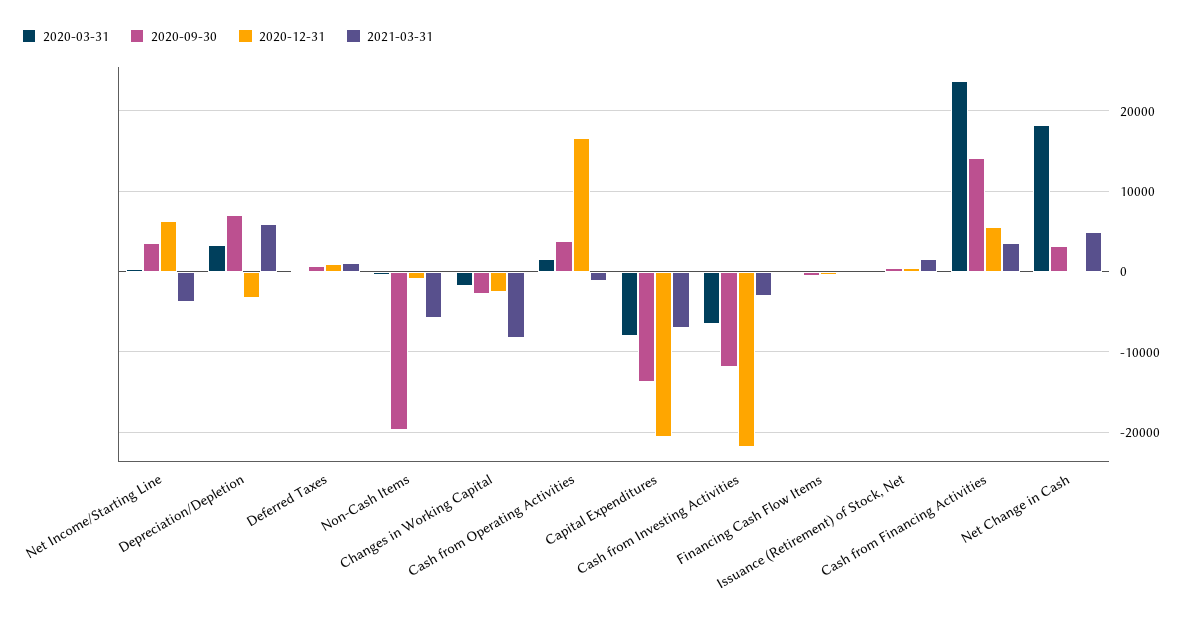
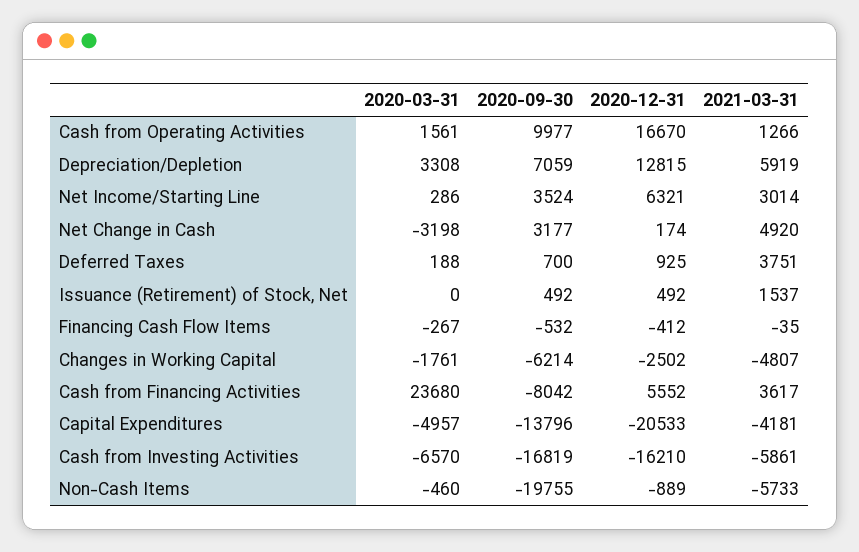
  {
    "2020-03-31": {
      "Net Income/Starting Line": 286,
      "Depreciation/Depletion": 3308,
      "Deferred Taxes": 188,
      "Non-Cash Items": -460,
      "Changes in Working Capital": -1761,
      "Cash from Operating Activities": 1561,
-     "Capital Expenditures": -8000,
+     "Capital Expenditures": -4957,
      "Cash from Investing Activities": -6570,
      "Financing Cash Flow Items": -267,
      "Issuance (Retirement) of Stock, Net": 0,
      "Cash from Financing Activities": 23680,
-     "Net Change in Cash": 18000
+     "Net Change in Cash": -3198
    },
    "2020-09-30": {
      "Net Income/Starting Line": 3524,
      "Depreciation/Depletion": 7059,
      "Deferred Taxes": 700,
      "Non-Cash Items": -19755,
-     "Changes in Working Capital": -3000,
+     "Changes in Working Capital": -6214,
-     "Cash from Operating Activities": 4000,
+     "Cash from Operating Activities": 9977,
      "Capital Expenditures": -13796,
-     "Cash from Investing Activities": -12000,
+     "Cash from Investing Activities": -16819,
      "Financing Cash Flow Items": -532,
      "Issuance (Retirement) of Stock, Net": 492,
-     "Cash from Financing Activities": 14000,
+     "Cash from Financing Activities": -8042,
      "Net Change in Cash": 3177
    },
    "2020-12-31": {
      "Net Income/Starting Line": 6321,
-     "Depreciation/Depletion": -3000,
+     "Depreciation/Depletion": 12815,
      "Deferred Taxes": 925,
      "Non-Cash Items": -889,
      "Changes in Working Capital": -2502,
      "Cash from Operating Activities": 16670,
      "Capital Expenditures": -20533,
-     "Cash from Investing Activities": -22000,
+     "Cash from Investing Activities": -16210,
      "Financing Cash Flow Items": -412,
      "Issuance (Retirement) of Stock, Net": 492,
      "Cash from Financing Activities": 5552,
      "Net Change in Cash": 174
    },
    "2021-03-31": {
-     "Net Income/Starting Line": -4000,
+     "Net Income/Starting Line": 3014,
      "Depreciation/Depletion": 5919,
-     "Deferred Taxes": 1000,
+     "Deferred Taxes": 3751,
      "Non-Cash Items": -5733,
-     "Changes in Working Capital": -8000,
+     "Changes in Working Capital": -4807,
-     "Cash from Operating Activities": -1000,
+     "Cash from Operating Activities": 1266,
-     "Capital Expenditures": -7000,
+     "Capital Expenditures": -4181,
-     "Cash from Investing Activities": -3000,
+     "Cash from Investing Activities": -5861,
      "Financing Cash Flow Items": -35,
      "Issuance (Retirement) of Stock, Net": 1537,
      "Cash from Financing Activities": 3617,
      "Net Change in Cash": 4920
    }
  }

